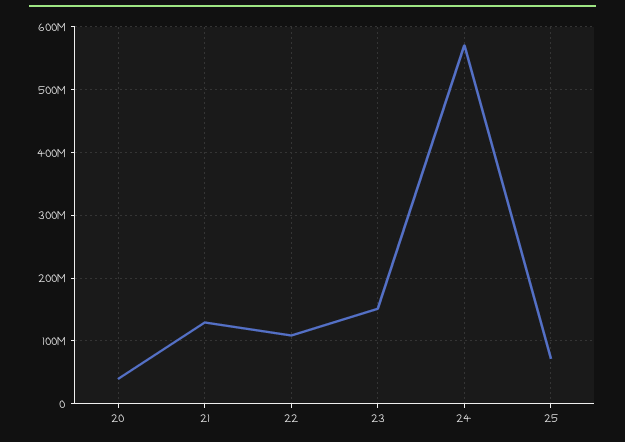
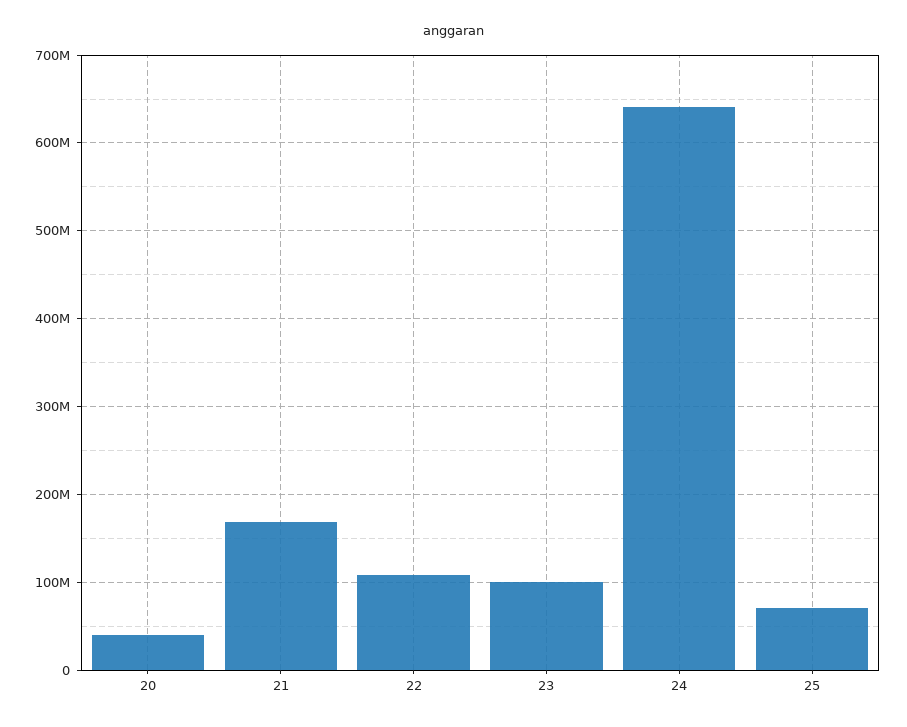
  {
    "20": 40000000,
-   "21": 130000000,
+   "21": 170000000,
    "22": 110000000,
-   "23": 150000000,
+   "23": 100000000,
-   "24": 570000000,
+   "24": 640000000,
    "25": 70000000
  }

